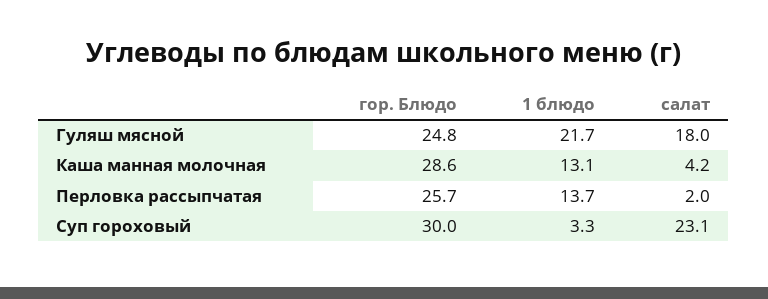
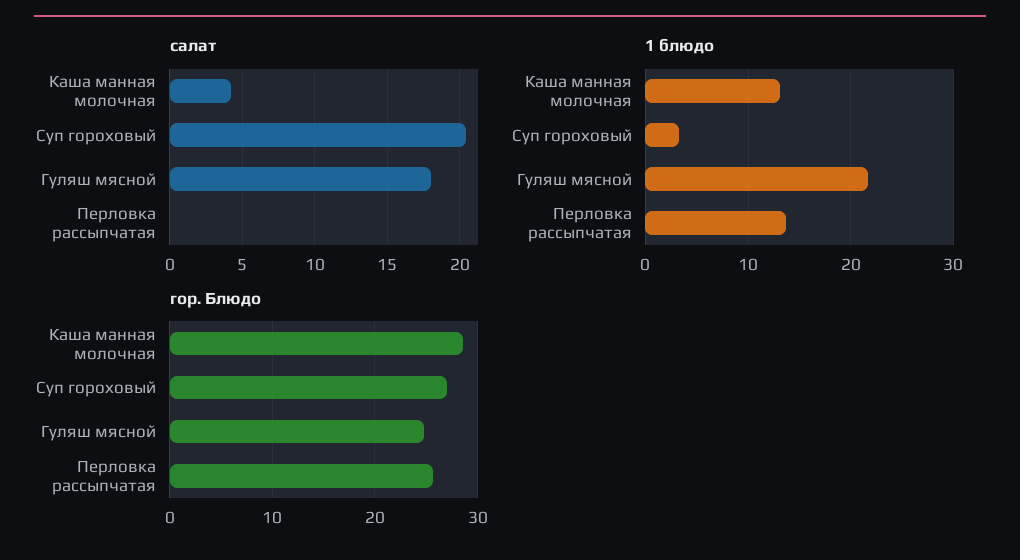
  {
    "гор. Блюдо": {
      "Гуляш мясной": 24.8,
      "Каша манная молочная": 28.6,
      "Перловка рассыпчатая": 25.7,
-     "Суп гороховый": 30
+     "Суп гороховый": 27
    },
    "1 блюдо": {
      "Гуляш мясной": 21.7,
      "Каша манная молочная": 13.1,
      "Перловка рассыпчатая": 13.7,
      "Суп гороховый": 3.3
    },
    "салат": {
      "Гуляш мясной": 18,
      "Каша манная молочная": 4.2,
-     "Перловка рассыпчатая": 2,
+     "Перловка рассыпчатая": 0,
-     "Суп гороховый": 23.1
+     "Суп гороховый": 20.5
    }
  }

